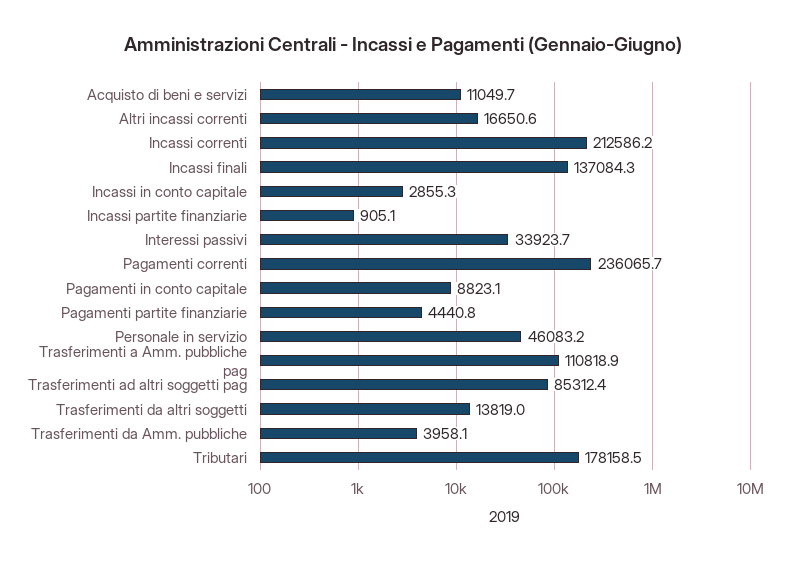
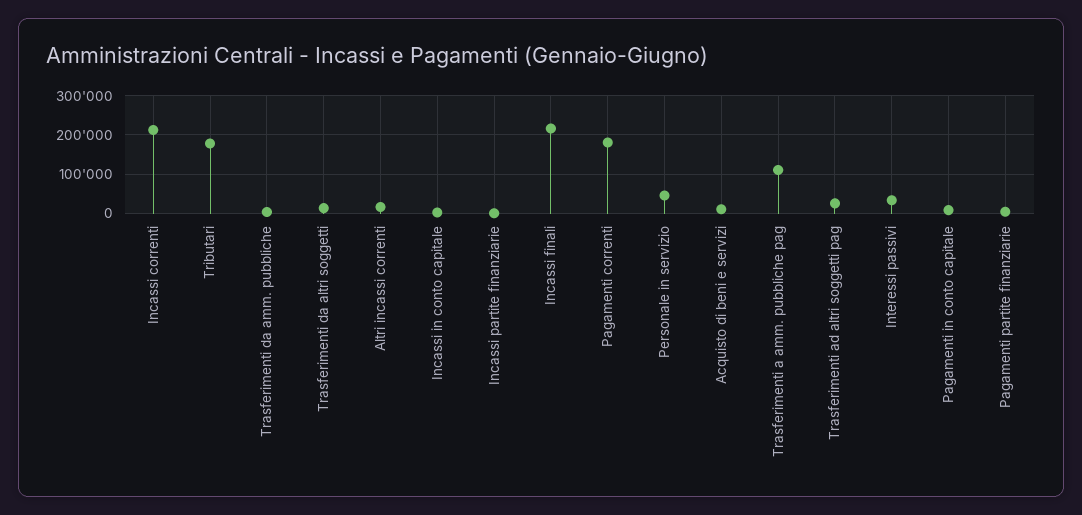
  {
    "Acquisto di beni e servizi": 11049.7,
    "Altri incassi correnti": 16650.6,
    "Incassi correnti": 212586.2,
-   "Incassi finali": 137084.3,
+   "Incassi finali": 220000,
    "Incassi in conto capitale": 2855.3,
    "Incassi partite finanziarie": 905.1,
    "Interessi passivi": 33923.7,
-   "Pagamenti correnti": 236065.7,
+   "Pagamenti correnti": 180000,
    "Pagamenti in conto capitale": 8823.1,
    "Pagamenti partite finanziarie": 4440.8,
    "Personale in servizio": 46083.2,
    "Trasferimenti a Amm. pubbliche pag": 110818.9,
-   "Trasferimenti ad altri soggetti pag": 85312.4,
+   "Trasferimenti ad altri soggetti pag": 20000,
    "Trasferimenti da altri soggetti": 13819,
    "Trasferimenti da Amm. pubbliche": 3958.1,
    "Tributari": 178158.5
  }

